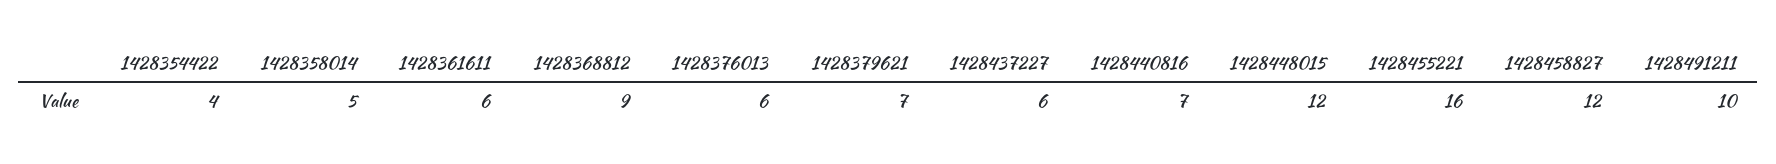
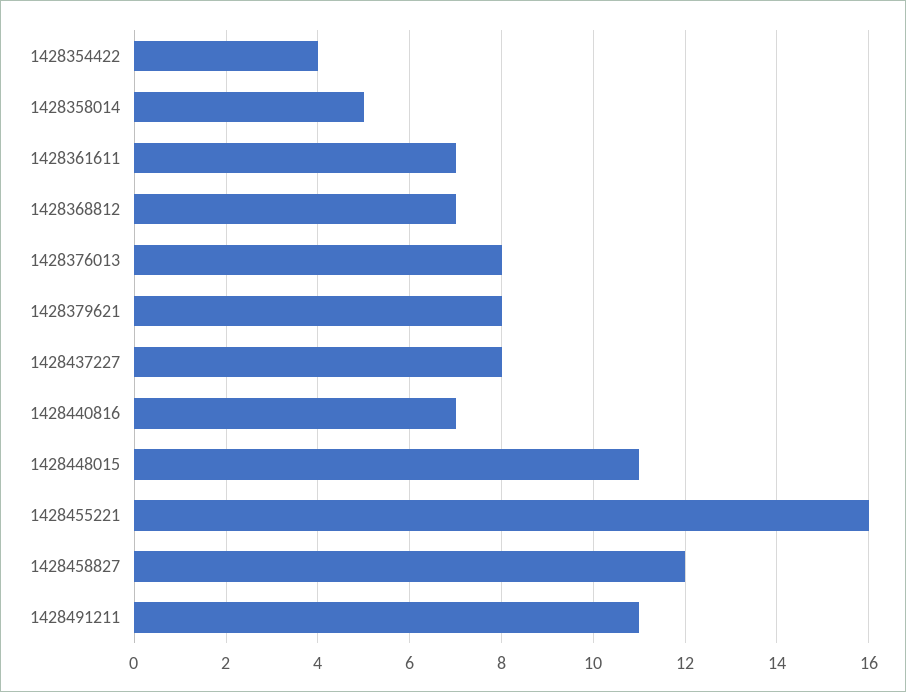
  {
    "1428354422": 4,
    "1428358014": 5,
-   "1428361611": 6,
+   "1428361611": 7,
-   "1428368812": 9,
+   "1428368812": 7,
-   "1428376013": 6,
+   "1428376013": 8,
-   "1428379621": 7,
+   "1428379621": 8,
-   "1428437227": 6,
+   "1428437227": 8,
    "1428440816": 7,
-   "1428448015": 12,
+   "1428448015": 11,
    "1428455221": 16,
    "1428458827": 12,
-   "1428491211": 10
+   "1428491211": 11
  }

